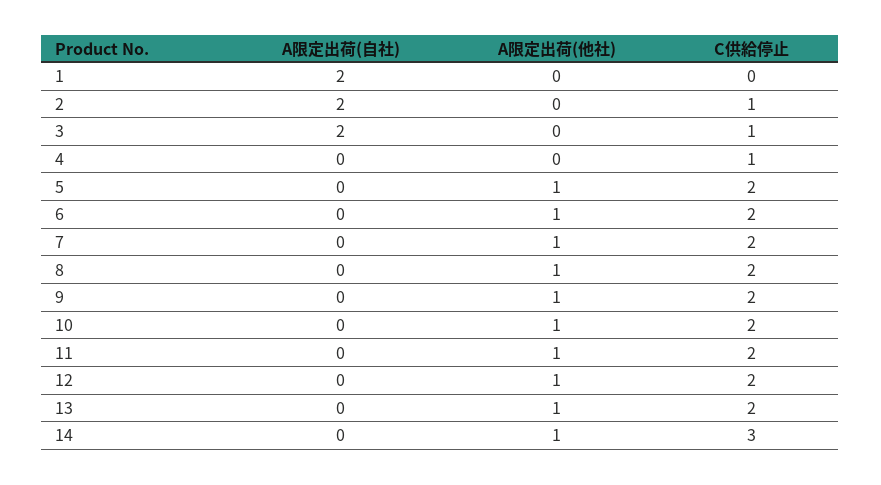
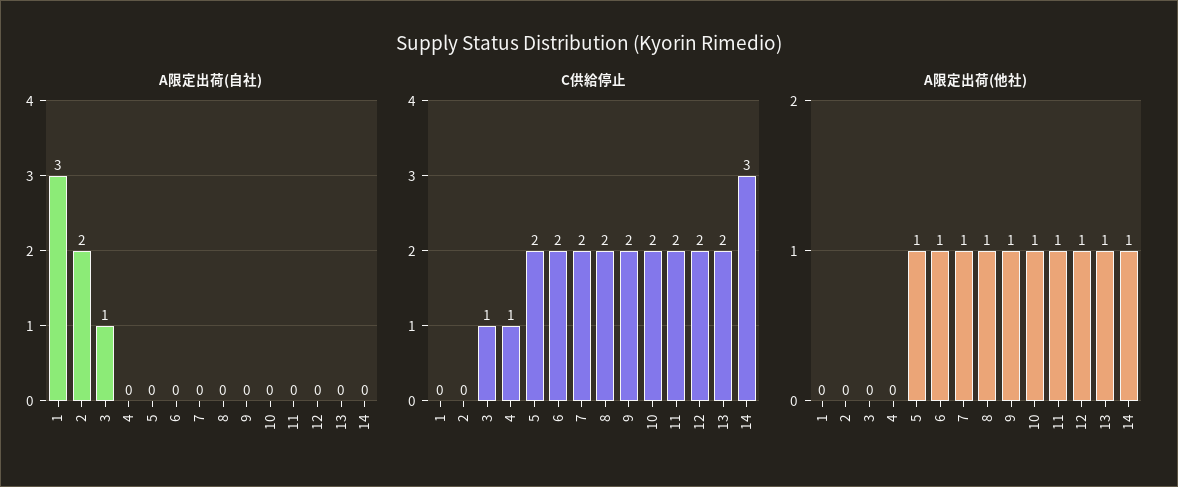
  {
    "A限定出荷(自社)": {
-     "1": 2,
+     "1": 3,
      "2": 2,
-     "3": 2,
+     "3": 1,
      "4": 0,
      "5": 0,
      "6": 0,
      "7": 0,
      "8": 0,
      "9": 0,
      "10": 0,
      "11": 0,
      "12": 0,
      "13": 0,
      "14": 0
    },
    "A限定出荷(他社)": {
      "1": 0,
      "2": 0,
      "3": 0,
      "4": 0,
      "5": 1,
      "6": 1,
      "7": 1,
      "8": 1,
      "9": 1,
      "10": 1,
      "11": 1,
      "12": 1,
      "13": 1,
      "14": 1
    },
    "C供給停止": {
      "1": 0,
-     "2": 1,
+     "2": 0,
      "3": 1,
      "4": 1,
      "5": 2,
      "6": 2,
      "7": 2,
      "8": 2,
      "9": 2,
      "10": 2,
      "11": 2,
      "12": 2,
      "13": 2,
      "14": 3
    }
  }

